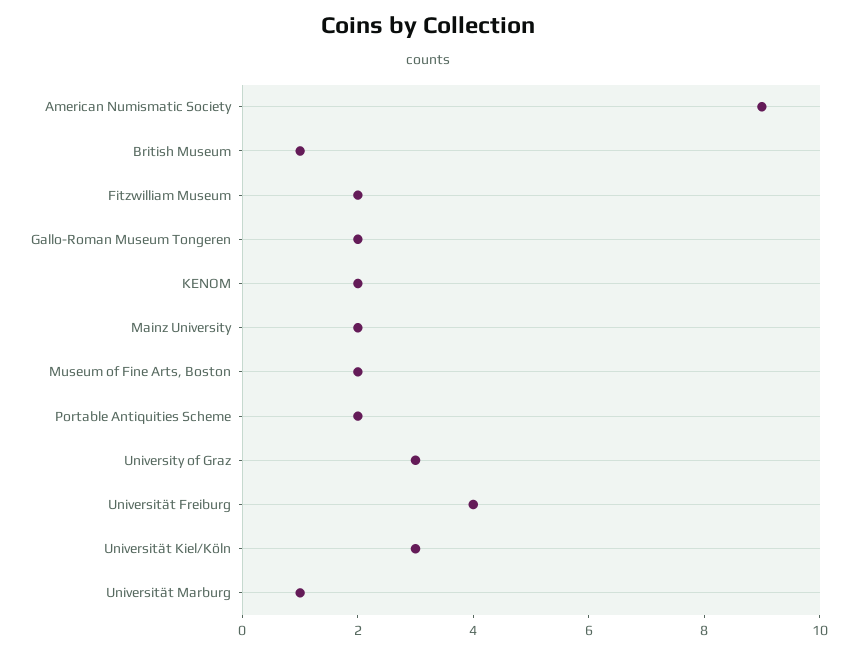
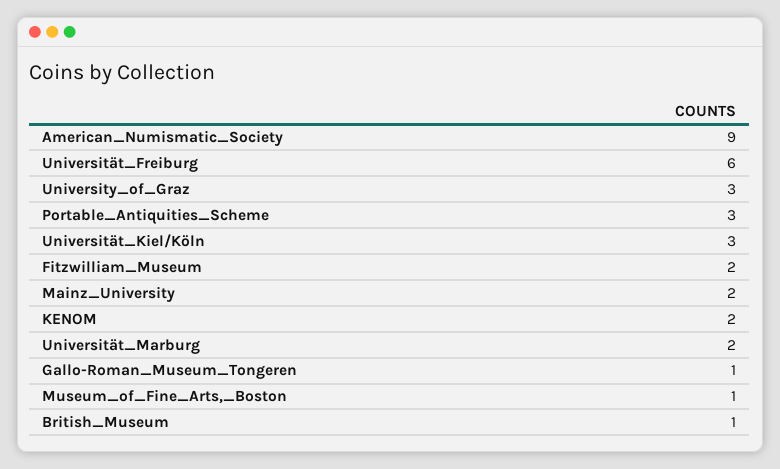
  {
    "American Numismatic Society": 9,
    "British Museum": 1,
    "Fitzwilliam Museum": 2,
-   "Gallo-Roman Museum Tongeren": 2,
+   "Gallo-Roman Museum Tongeren": 1,
    "KENOM": 2,
    "Mainz University": 2,
-   "Museum of Fine Arts, Boston": 2,
+   "Museum of Fine Arts, Boston": 1,
-   "Portable Antiquities Scheme": 2,
+   "Portable Antiquities Scheme": 3,
    "University of Graz": 3,
-   "Universität Freiburg": 4,
+   "Universität Freiburg": 6,
    "Universität Kiel/Köln": 3,
-   "Universität Marburg": 1
+   "Universität Marburg": 2
  }

